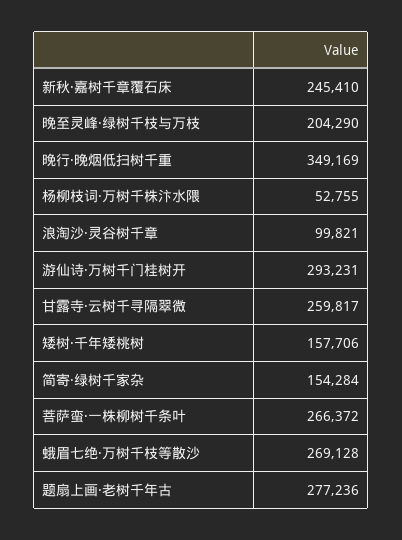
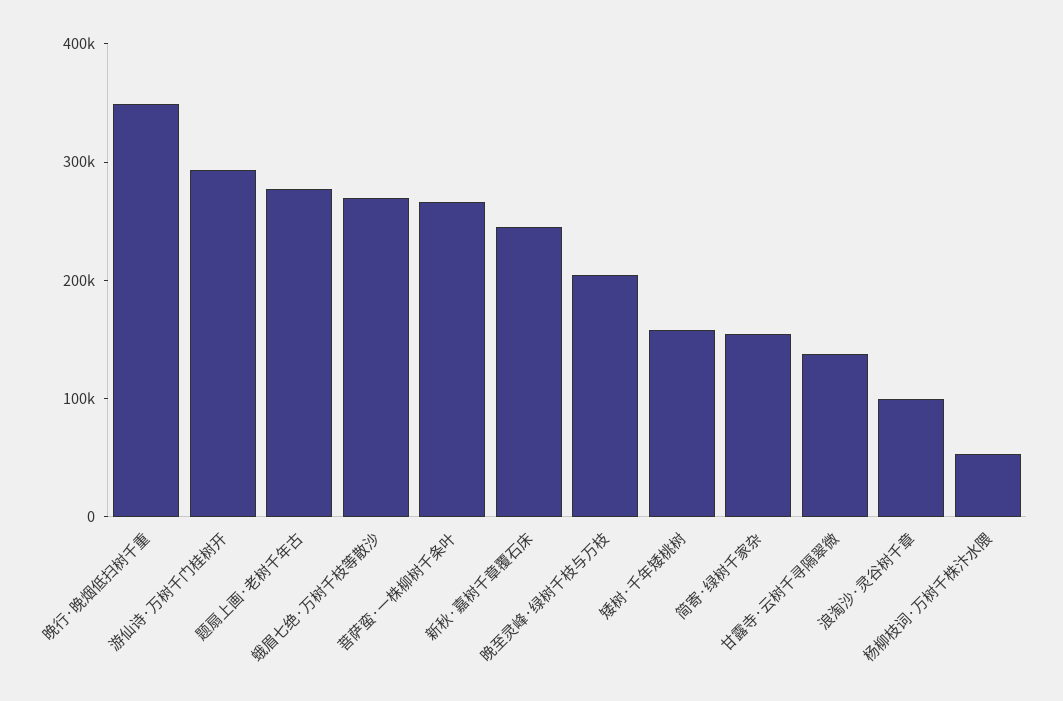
  {
    "新秋·嘉树千章覆石床": 245410,
    "晚至灵峰·绿树千枝与万枝": 204290,
    "晚行·晚烟低扫树千重": 349169,
    "杨柳枝词·万树千株汴水隈": 52755,
    "浪淘沙·灵谷树千章": 99821,
    "游仙诗·万树千门桂树开": 293231,
-   "甘露寺·云树千寻隔翠微": 259817,
+   "甘露寺·云树千寻隔翠微": 140000,
    "矮树·千年矮桃树": 157706,
    "简寄·绿树千家杂": 154284,
    "菩萨蛮·一株柳树千条叶": 266372,
    "蛾眉七绝·万树千枝等散沙": 269128,
    "题扇上画·老树千年古": 277236
  }

